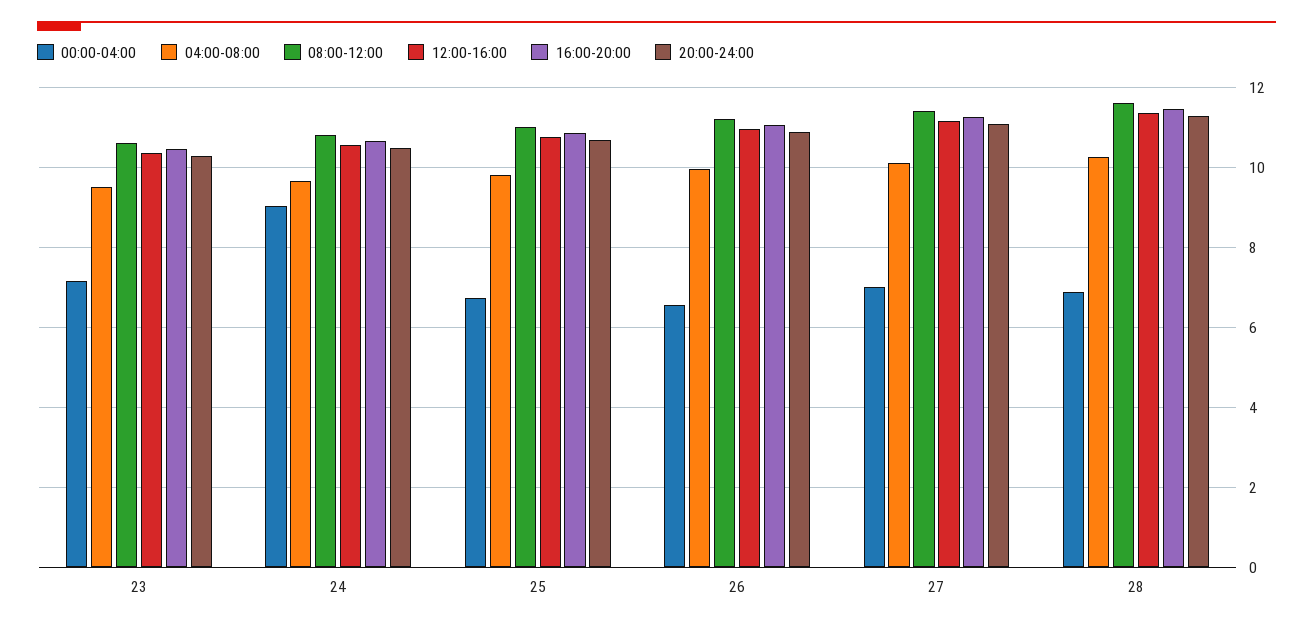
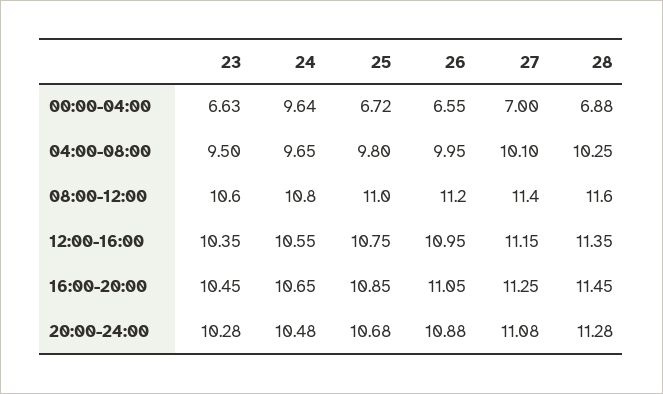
  {
    "00:00-04:00": {
-     "23": 7.2,
+     "23": 6.63,
-     "24": 9,
+     "24": 9.64,
      "25": 6.72,
      "26": 6.55,
      "27": 7,
      "28": 6.88
    },
    "04:00-08:00": {
      "23": 9.5,
      "24": 9.65,
      "25": 9.8,
      "26": 9.95,
      "27": 10.1,
      "28": 10.25
    },
    "08:00-12:00": {
      "23": 10.6,
      "24": 10.8,
      "25": 11,
      "26": 11.2,
      "27": 11.4,
      "28": 11.6
    },
    "12:00-16:00": {
      "23": 10.35,
      "24": 10.55,
      "25": 10.75,
      "26": 10.95,
      "27": 11.15,
      "28": 11.35
    },
    "16:00-20:00": {
      "23": 10.45,
      "24": 10.65,
      "25": 10.85,
      "26": 11.05,
      "27": 11.25,
      "28": 11.45
    },
    "20:00-24:00": {
      "23": 10.28,
      "24": 10.48,
      "25": 10.68,
      "26": 10.88,
      "27": 11.08,
      "28": 11.28
    }
  }

